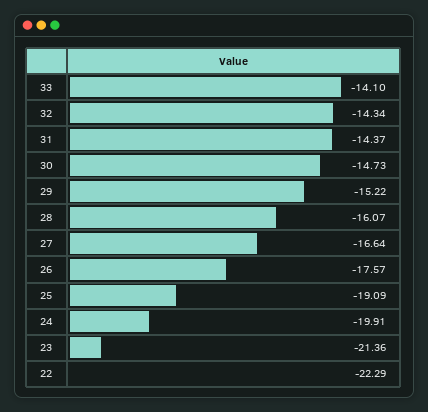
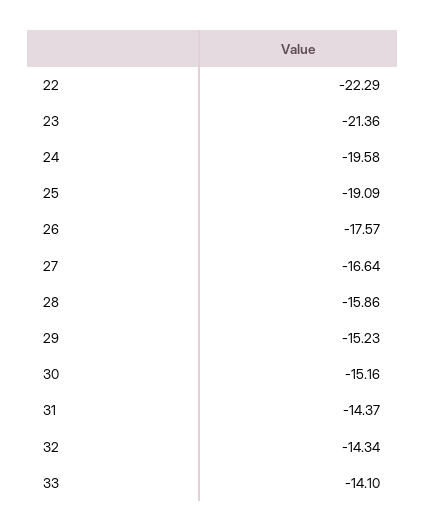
  {
    "33": -14.1,
    "32": -14.34,
    "31": -14.37,
-   "30": -14.73,
+   "30": -15.16,
-   "29": -15.22,
+   "29": -15.23,
-   "28": -16.07,
+   "28": -15.86,
    "27": -16.64,
    "26": -17.57,
    "25": -19.09,
-   "24": -19.91,
+   "24": -19.58,
    "23": -21.36,
    "22": -22.29
  }

